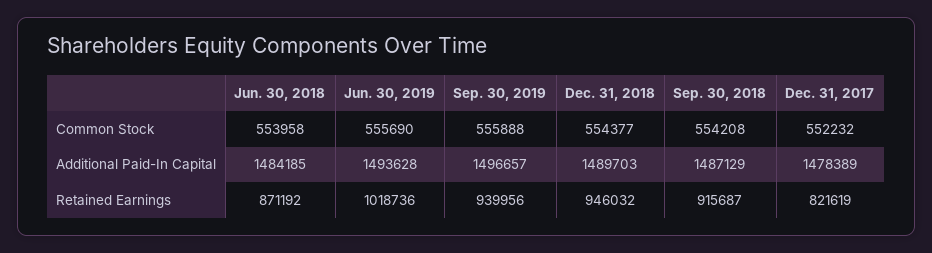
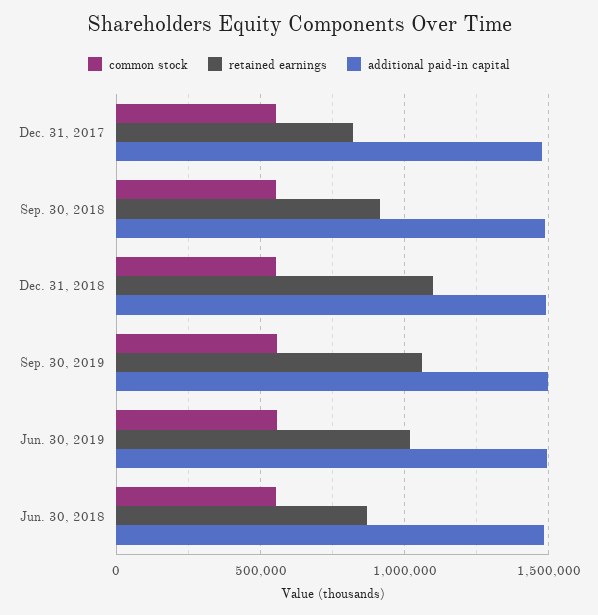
  {
    "Common Stock": {
      "Jun. 30, 2018": 553958,
      "Jun. 30, 2019": 555690,
      "Sep. 30, 2019": 555888,
      "Dec. 31, 2018": 554377,
      "Sep. 30, 2018": 554208,
      "Dec. 31, 2017": 552232
    },
    "Additional Paid-In Capital": {
      "Jun. 30, 2018": 1484185,
      "Jun. 30, 2019": 1493628,
      "Sep. 30, 2019": 1496657,
      "Dec. 31, 2018": 1489703,
      "Sep. 30, 2018": 1487129,
      "Dec. 31, 2017": 1478389
    },
    "Retained Earnings": {
      "Jun. 30, 2018": 871192,
      "Jun. 30, 2019": 1018736,
-     "Sep. 30, 2019": 939956,
+     "Sep. 30, 2019": 1050000,
-     "Dec. 31, 2018": 946032,
+     "Dec. 31, 2018": 1100000,
      "Sep. 30, 2018": 915687,
      "Dec. 31, 2017": 821619
    }
  }

